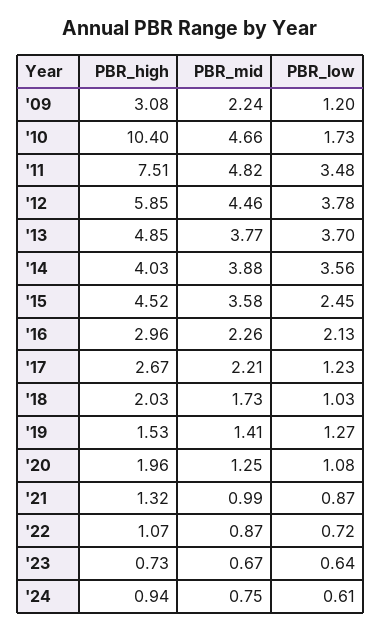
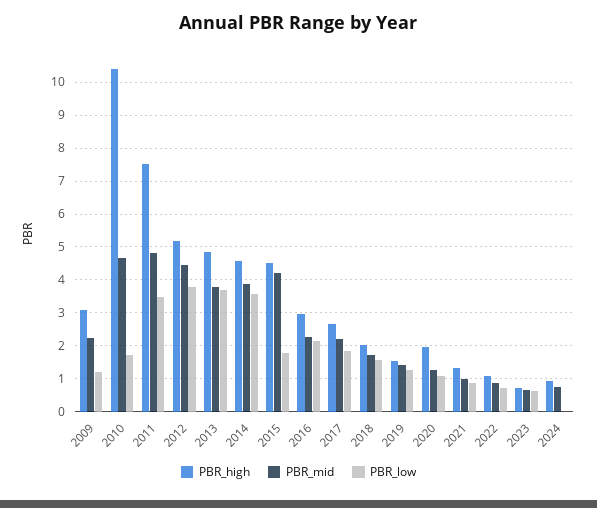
  {
    "PBR_high": {
      "'09": 3.08,
      "'10": 10.4,
      "'11": 7.51,
-     "'12": 5.85,
+     "'12": 5.2,
      "'13": 4.85,
-     "'14": 4.03,
+     "'14": 4.6,
      "'15": 4.52,
      "'16": 2.96,
      "'17": 2.67,
      "'18": 2.03,
      "'19": 1.53,
      "'20": 1.96,
      "'21": 1.32,
      "'22": 1.07,
      "'23": 0.73,
      "'24": 0.94
    },
    "PBR_mid": {
      "'09": 2.24,
      "'10": 4.66,
      "'11": 4.82,
      "'12": 4.46,
      "'13": 3.77,
      "'14": 3.88,
-     "'15": 3.58,
+     "'15": 4.2,
      "'16": 2.26,
      "'17": 2.21,
      "'18": 1.73,
      "'19": 1.41,
      "'20": 1.25,
      "'21": 0.99,
      "'22": 0.87,
      "'23": 0.67,
      "'24": 0.75
    },
    "PBR_low": {
      "'09": 1.2,
      "'10": 1.73,
      "'11": 3.48,
      "'12": 3.78,
      "'13": 3.7,
      "'14": 3.56,
-     "'15": 2.45,
+     "'15": 1.8,
      "'16": 2.13,
-     "'17": 1.23,
+     "'17": 1.8,
-     "'18": 1.03,
+     "'18": 1.6,
      "'19": 1.27,
      "'20": 1.08,
      "'21": 0.87,
      "'22": 0.72,
      "'23": 0.64,
-     "'24": 0.61
+     "'24": 0
    }
  }

